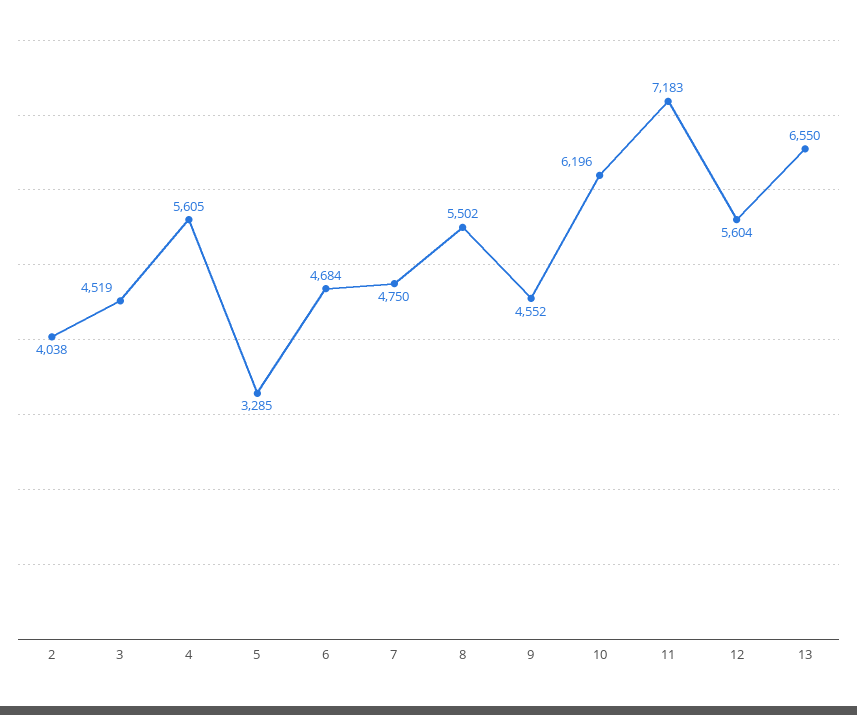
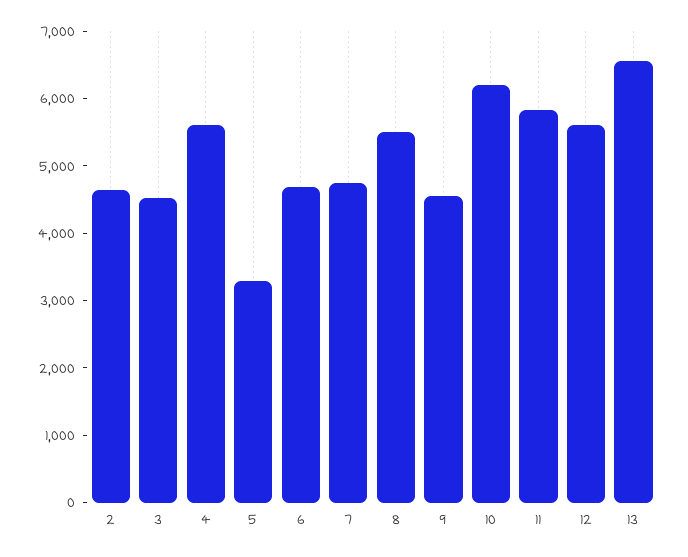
  {
-   "2": 4038,
+   "2": 4600,
    "3": 4519,
    "4": 5605,
    "5": 3285,
    "6": 4684,
    "7": 4750,
    "8": 5502,
    "9": 4552,
    "10": 6196,
-   "11": 7183,
+   "11": 5800,
    "12": 5604,
    "13": 6550
  }

